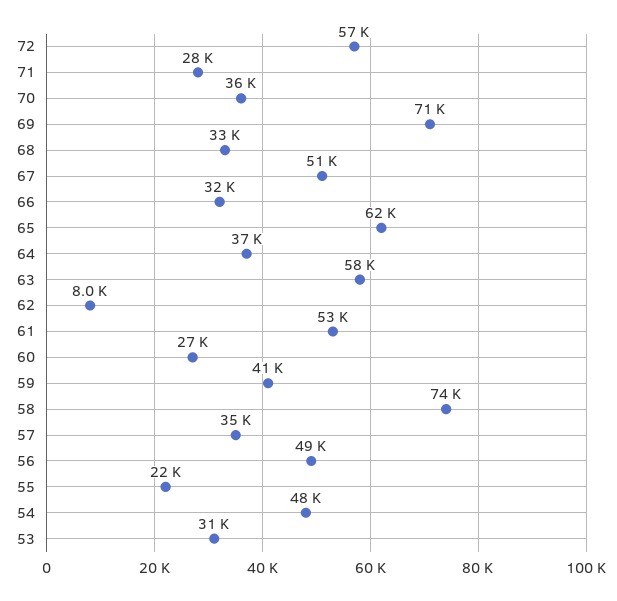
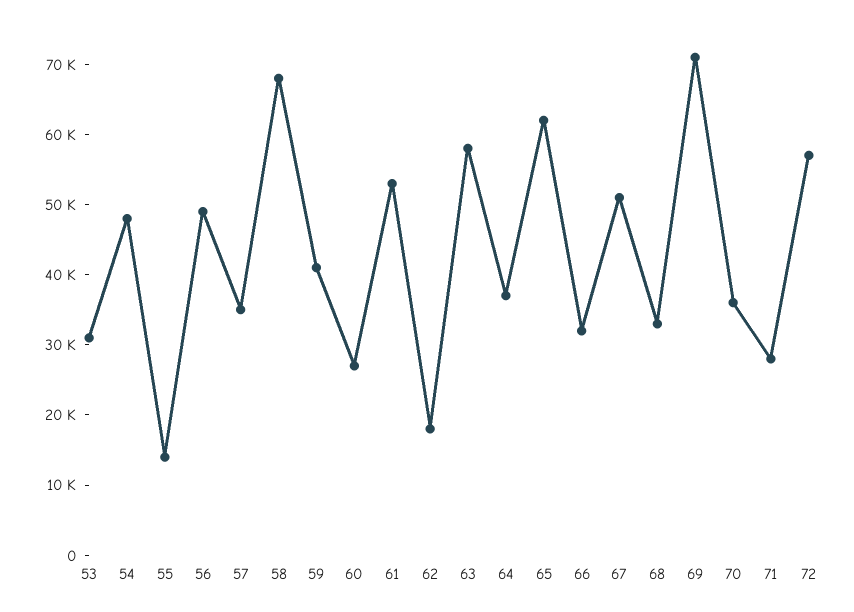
  {
    "72": 57000,
    "71": 28000,
    "70": 36000,
    "69": 71000,
    "68": 33000,
    "67": 51000,
    "66": 32000,
    "65": 62000,
    "64": 37000,
    "63": 58000,
-   "62": 8000,
+   "62": 18000,
    "61": 53000,
    "60": 27000,
    "59": 41000,
-   "58": 74000,
+   "58": 68000,
    "57": 35000,
    "56": 49000,
-   "55": 22000,
+   "55": 14000,
    "54": 48000,
    "53": 31000
  }

